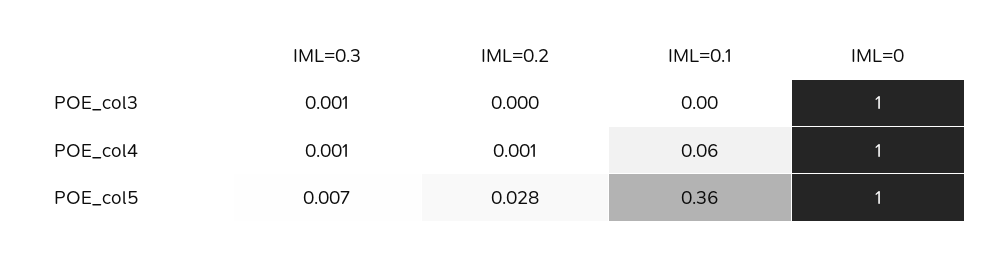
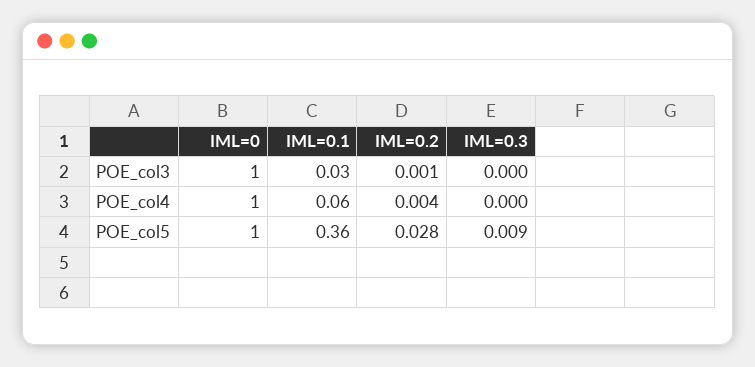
  {
    "IML=0.3": {
-     "POE_col3": 0.001,
+     "POE_col3": 0,
-     "POE_col4": 0.001,
+     "POE_col4": 0,
-     "POE_col5": 0.007
+     "POE_col5": 0.009
    },
    "IML=0.2": {
-     "POE_col3": 0,
+     "POE_col3": 0.001,
-     "POE_col4": 0.001,
+     "POE_col4": 0.004,
      "POE_col5": 0.028
    },
    "IML=0.1": {
-     "POE_col3": 0,
+     "POE_col3": 0.03,
      "POE_col4": 0.06,
      "POE_col5": 0.36
    },
    "IML=0": {
      "POE_col3": 1,
      "POE_col4": 1,
      "POE_col5": 1
    }
  }

